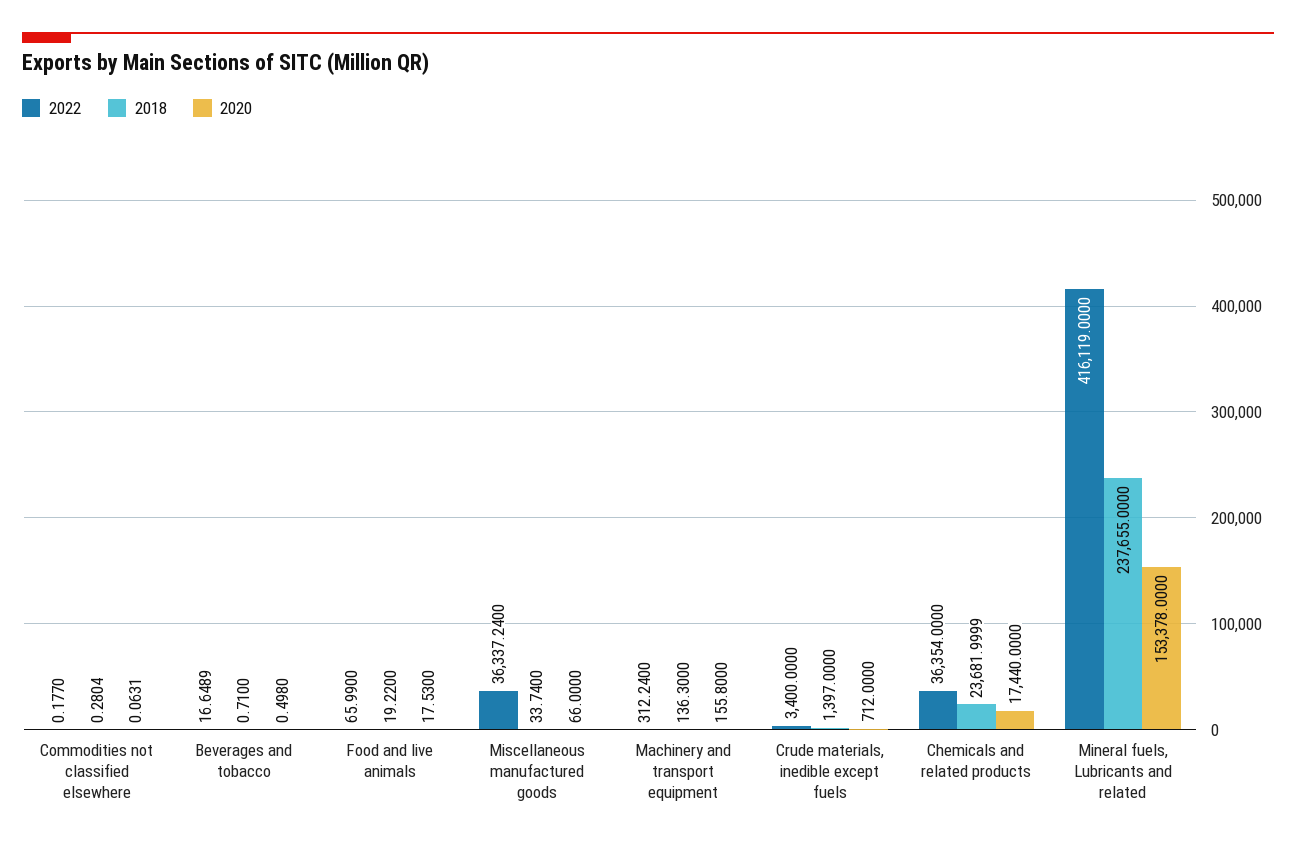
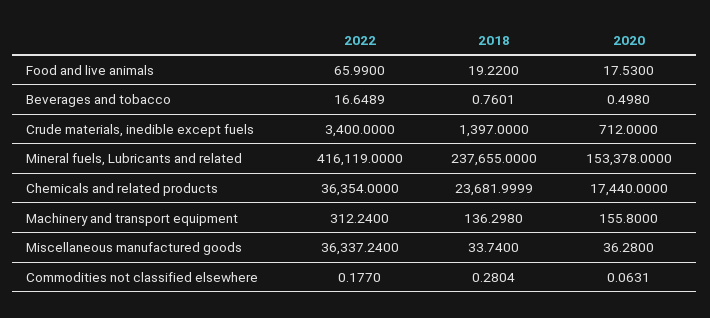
  {
    "2022": {
      "Commodities not classified elsewhere": 0.177,
      "Beverages and tobacco": 16.6489,
      "Food and live animals": 65.99,
      "Miscellaneous manufactured goods": 36337.24,
      "Machinery and transport equipment": 312.24,
      "Crude materials, inedible except fuels": 3400,
      "Chemicals and related products": 36354,
      "Mineral fuels, Lubricants and related": 416119
    },
    "2018": {
      "Commodities not classified elsewhere": 0.2804,
-     "Beverages and tobacco": 0.71,
+     "Beverages and tobacco": 0.7601,
      "Food and live animals": 19.22,
      "Miscellaneous manufactured goods": 33.74,
-     "Machinery and transport equipment": 136.3,
+     "Machinery and transport equipment": 136.298,
      "Crude materials, inedible except fuels": 1397,
      "Chemicals and related products": 23681.9999,
      "Mineral fuels, Lubricants and related": 237655
    },
    "2020": {
      "Commodities not classified elsewhere": 0.0631,
      "Beverages and tobacco": 0.498,
      "Food and live animals": 17.53,
-     "Miscellaneous manufactured goods": 66,
+     "Miscellaneous manufactured goods": 36.28,
      "Machinery and transport equipment": 155.8,
      "Crude materials, inedible except fuels": 712,
      "Chemicals and related products": 17440,
      "Mineral fuels, Lubricants and related": 153378
    }
  }

